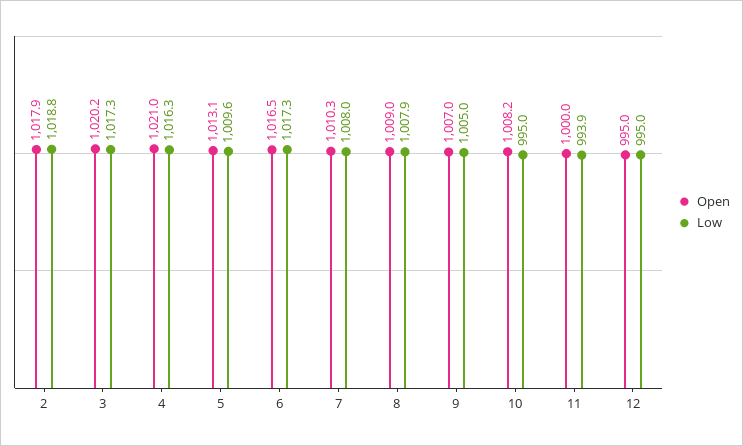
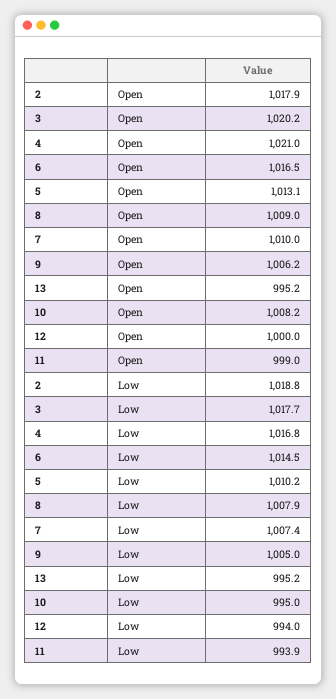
  {
    "Open": {
      "2": 1017.9,
      "3": 1020.2,
      "4": 1021,
      "5": 1013.1,
      "6": 1016.5,
-     "7": 1010.3,
+     "7": 1010,
      "8": 1009,
-     "9": 1007,
+     "9": 1006.2,
      "10": 1008.2,
-     "11": 1000,
+     "11": 999,
-     "12": 995
+     "12": 1000,
+     "13": 995.2
    },
    "Low": {
      "2": 1018.8,
-     "3": 1017.3,
+     "3": 1017.7,
-     "4": 1016.3,
+     "4": 1016.8,
-     "5": 1009.6,
+     "5": 1010.2,
-     "6": 1017.3,
+     "6": 1014.5,
-     "7": 1008,
+     "7": 1007.4,
      "8": 1007.9,
      "9": 1005,
      "10": 995,
      "11": 993.9,
-     "12": 995
+     "12": 994,
+     "13": 995.2
    }
  }

